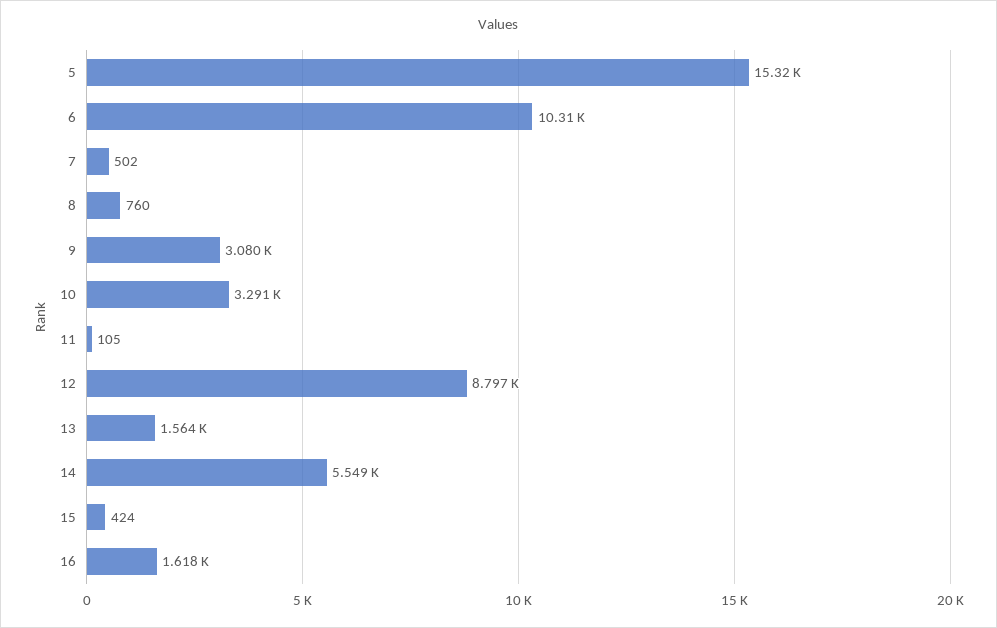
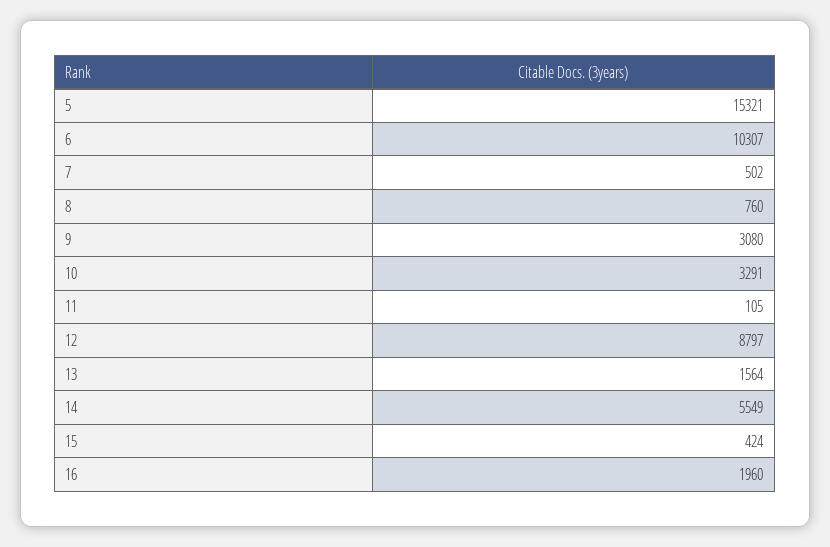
  {
    "5": 15321,
    "6": 10307,
    "7": 502,
    "8": 760,
    "9": 3080,
    "10": 3291,
    "11": 105,
    "12": 8797,
    "13": 1564,
    "14": 5549,
    "15": 424,
-   "16": 1618
+   "16": 1960
  }

